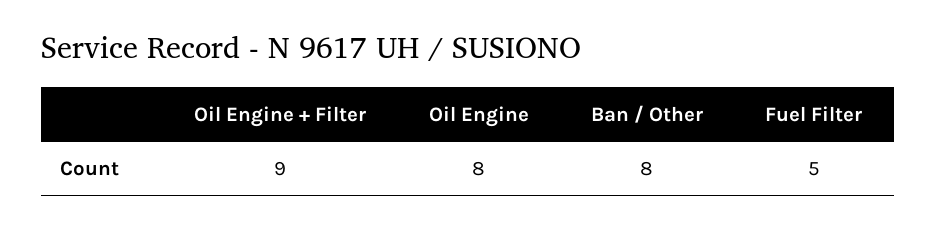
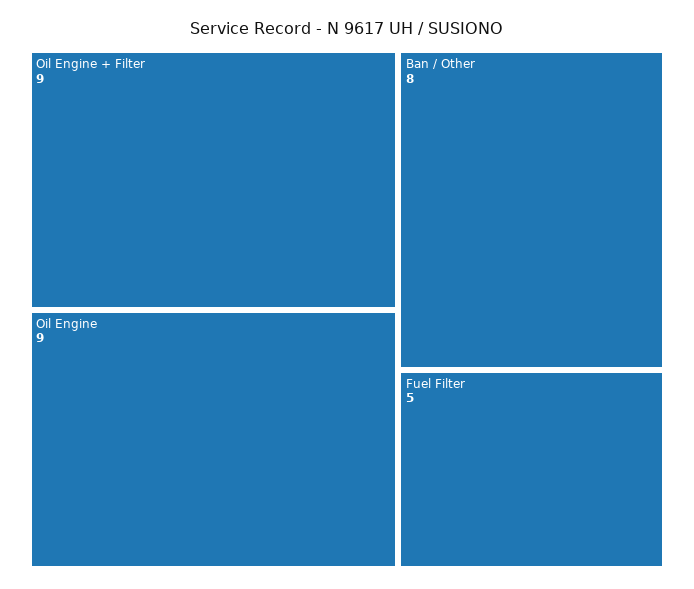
  {
    "Oil Engine + Filter": 9,
-   "Oil Engine": 8,
+   "Oil Engine": 9,
    "Ban / Other": 8,
    "Fuel Filter": 5
  }

